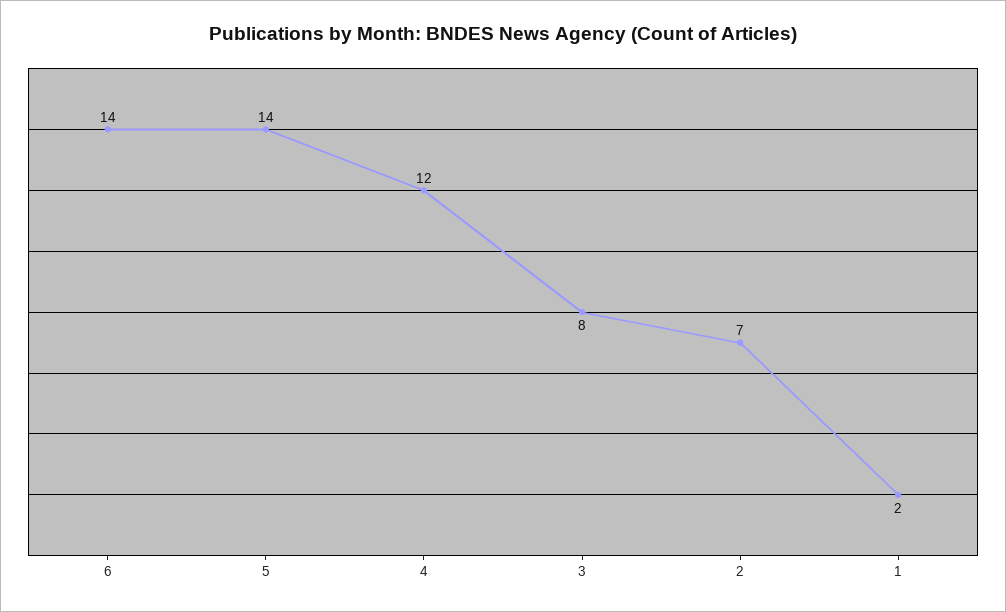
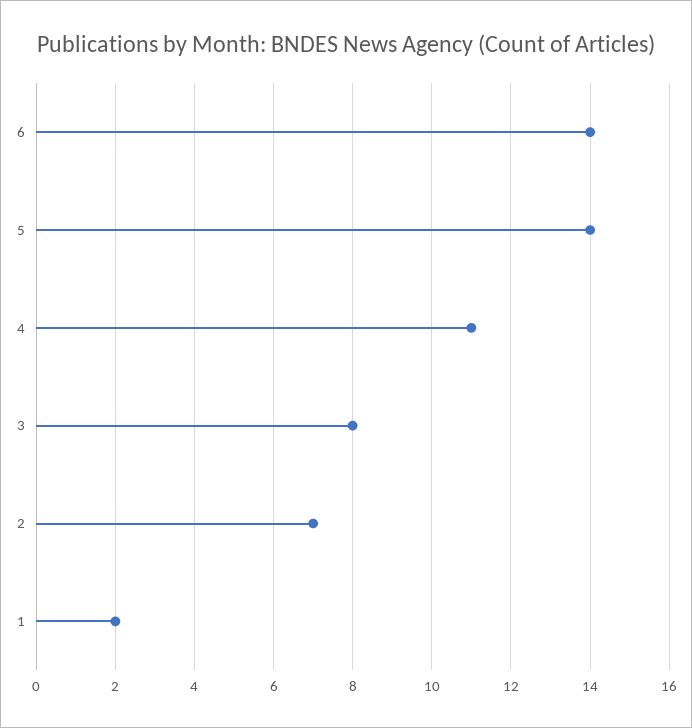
  {
    "6": 14,
    "5": 14,
-   "4": 12,
+   "4": 11,
    "3": 8,
    "2": 7,
    "1": 2
  }

